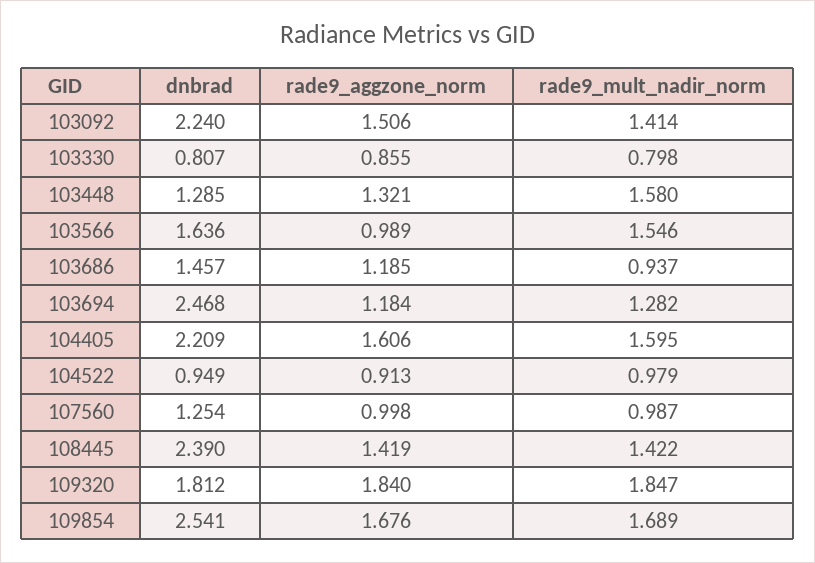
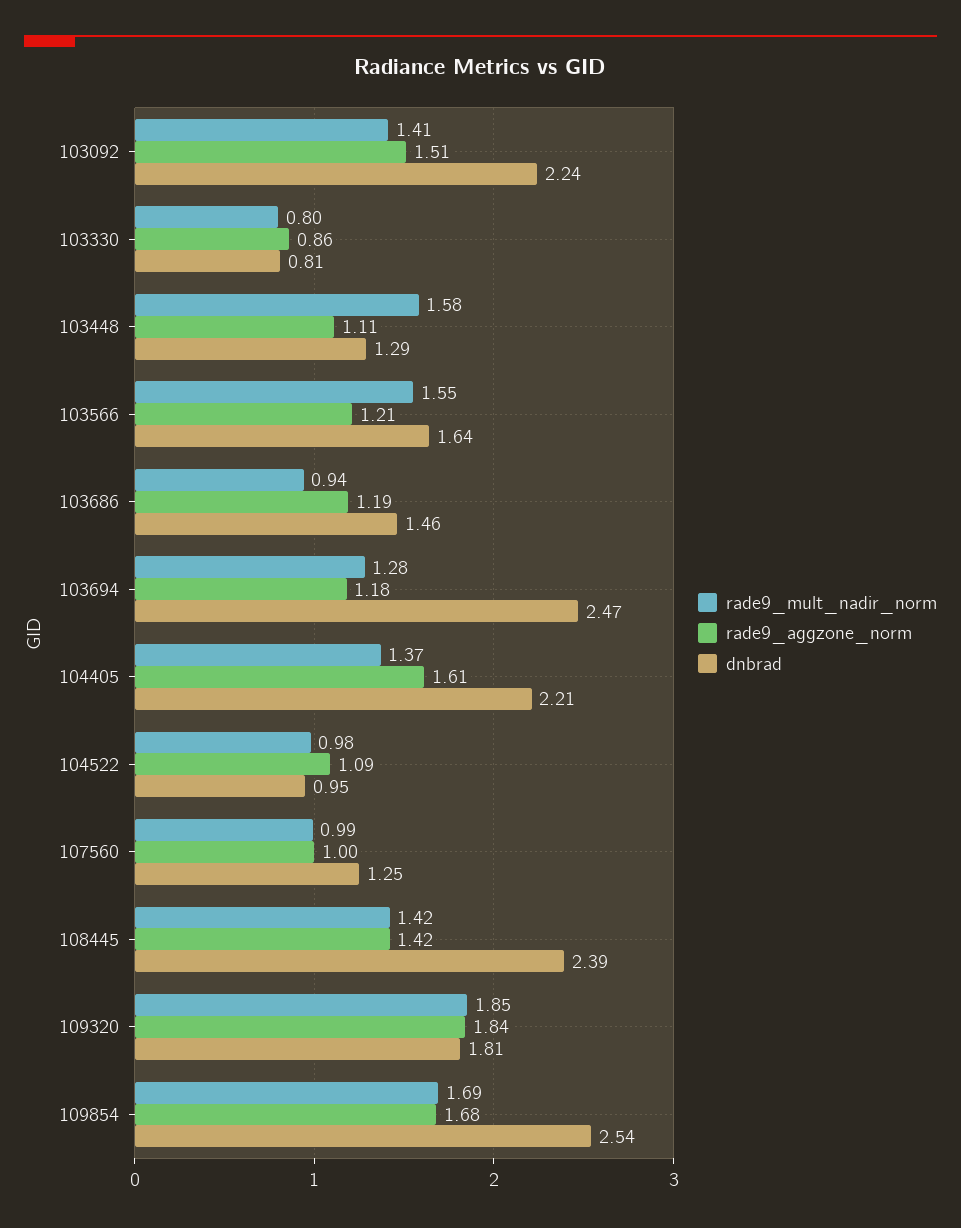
  {
    "dnbrad": {
      "103092": 2.24,
      "103330": 0.807,
      "103448": 1.285,
      "103566": 1.636,
      "103686": 1.457,
      "103694": 2.468,
      "104405": 2.209,
      "104522": 0.949,
      "107560": 1.254,
      "108445": 2.39,
      "109320": 1.812,
      "109854": 2.541
    },
    "rade9_aggzone_norm": {
      "103092": 1.506,
      "103330": 0.855,
-     "103448": 1.321,
+     "103448": 1.11,
-     "103566": 0.989,
+     "103566": 1.21,
      "103686": 1.185,
      "103694": 1.184,
      "104405": 1.606,
-     "104522": 0.913,
+     "104522": 1.09,
      "107560": 0.998,
      "108445": 1.419,
      "109320": 1.84,
      "109854": 1.676
    },
    "rade9_mult_nadir_norm": {
      "103092": 1.414,
      "103330": 0.798,
      "103448": 1.58,
      "103566": 1.546,
      "103686": 0.937,
      "103694": 1.282,
-     "104405": 1.595,
+     "104405": 1.37,
      "104522": 0.979,
      "107560": 0.987,
      "108445": 1.422,
      "109320": 1.847,
      "109854": 1.689
    }
  }

